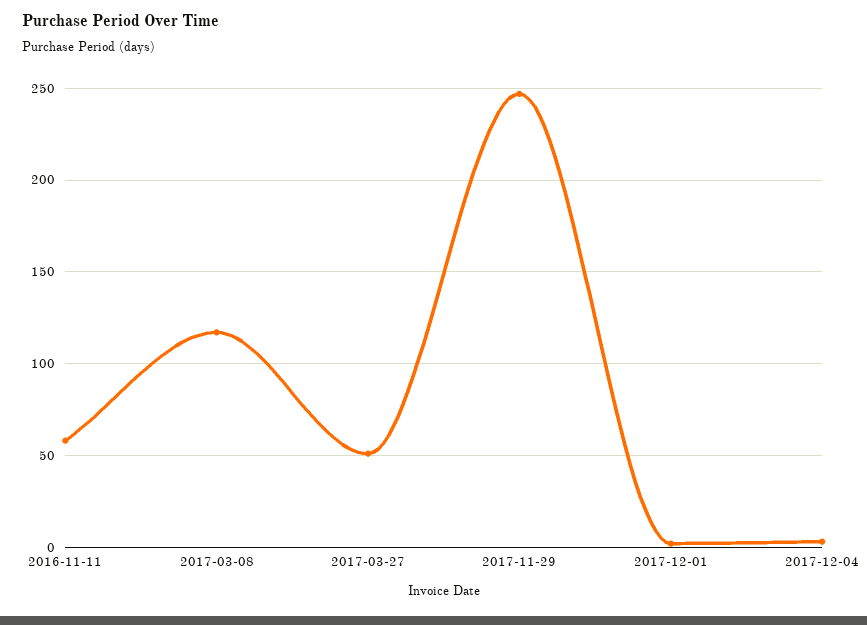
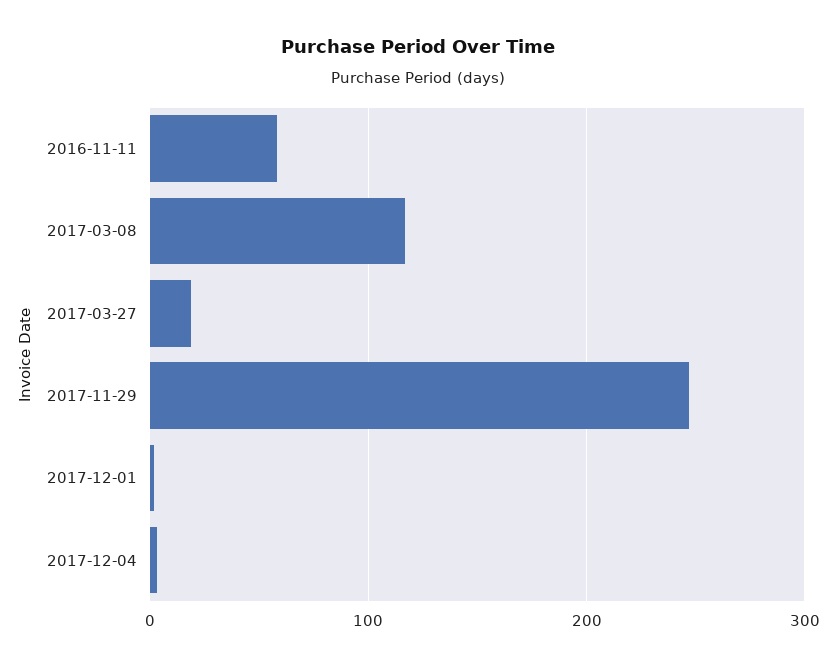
  {
    "2016-11-11": 60,
    "2017-03-08": 115,
-   "2017-03-27": 50,
+   "2017-03-27": 20,
    "2017-11-29": 245,
    "2017-12-01": 0,
    "2017-12-04": 5
  }

